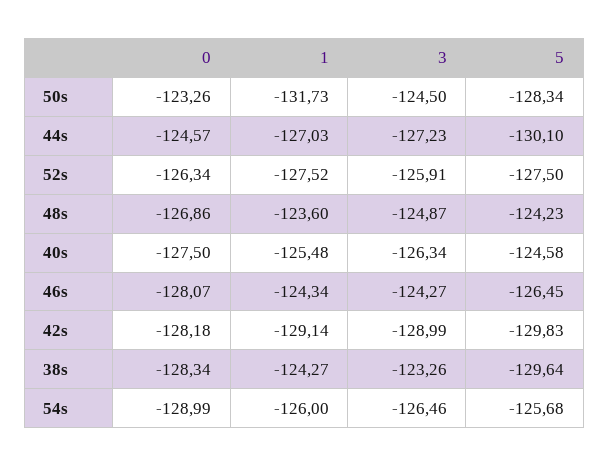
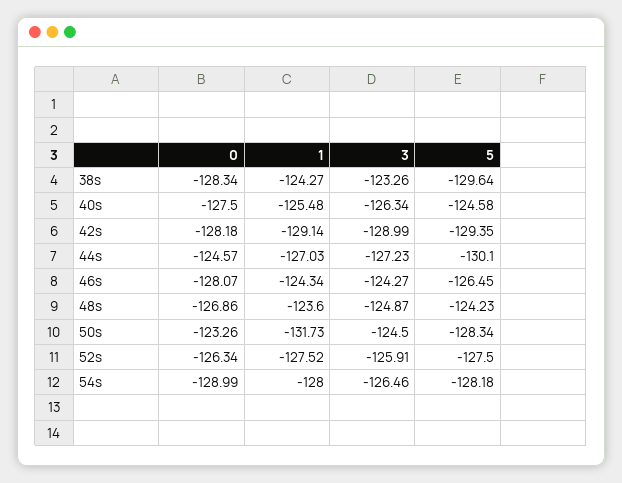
  {
    "0": {
      "50s": -123.26,
      "44s": -124.57,
      "52s": -126.34,
      "48s": -126.86,
      "40s": -127.5,
      "46s": -128.07,
      "42s": -128.18,
      "38s": -128.34,
      "54s": -128.99
    },
    "1": {
      "50s": -131.73,
      "44s": -127.03,
      "52s": -127.52,
      "48s": -123.6,
      "40s": -125.48,
      "46s": -124.34,
      "42s": -129.14,
      "38s": -124.27,
-     "54s": -126
+     "54s": -128
    },
    "3": {
      "50s": -124.5,
      "44s": -127.23,
      "52s": -125.91,
      "48s": -124.87,
      "40s": -126.34,
      "46s": -124.27,
      "42s": -128.99,
      "38s": -123.26,
      "54s": -126.46
    },
    "5": {
      "50s": -128.34,
      "44s": -130.1,
      "52s": -127.5,
      "48s": -124.23,
      "40s": -124.58,
      "46s": -126.45,
-     "42s": -129.83,
+     "42s": -129.35,
      "38s": -129.64,
-     "54s": -125.68
+     "54s": -128.18
    }
  }

